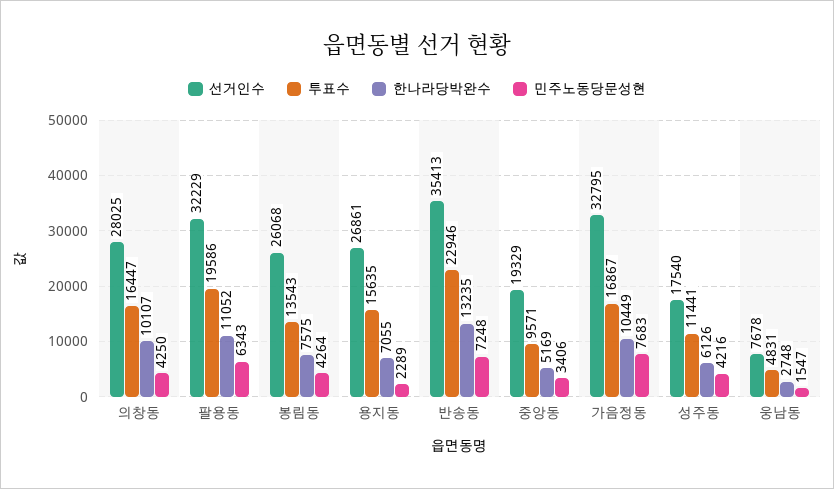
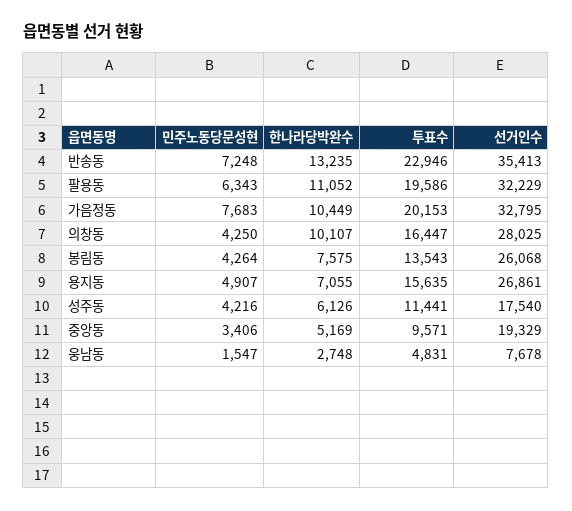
  {
    "선거인수": {
      "의창동": 28025,
      "팔용동": 32229,
      "봉림동": 26068,
      "용지동": 26861,
      "반송동": 35413,
      "중앙동": 19329,
      "가음정동": 32795,
      "성주동": 17540,
      "웅남동": 7678
    },
    "투표수": {
      "의창동": 16447,
      "팔용동": 19586,
      "봉림동": 13543,
      "용지동": 15635,
      "반송동": 22946,
      "중앙동": 9571,
-     "가음정동": 16867,
+     "가음정동": 20153,
      "성주동": 11441,
      "웅남동": 4831
    },
    "한나라당박완수": {
      "의창동": 10107,
      "팔용동": 11052,
      "봉림동": 7575,
      "용지동": 7055,
      "반송동": 13235,
      "중앙동": 5169,
      "가음정동": 10449,
      "성주동": 6126,
      "웅남동": 2748
    },
    "민주노동당문성현": {
      "의창동": 4250,
      "팔용동": 6343,
      "봉림동": 4264,
-     "용지동": 2289,
+     "용지동": 4907,
      "반송동": 7248,
      "중앙동": 3406,
      "가음정동": 7683,
      "성주동": 4216,
      "웅남동": 1547
    }
  }

